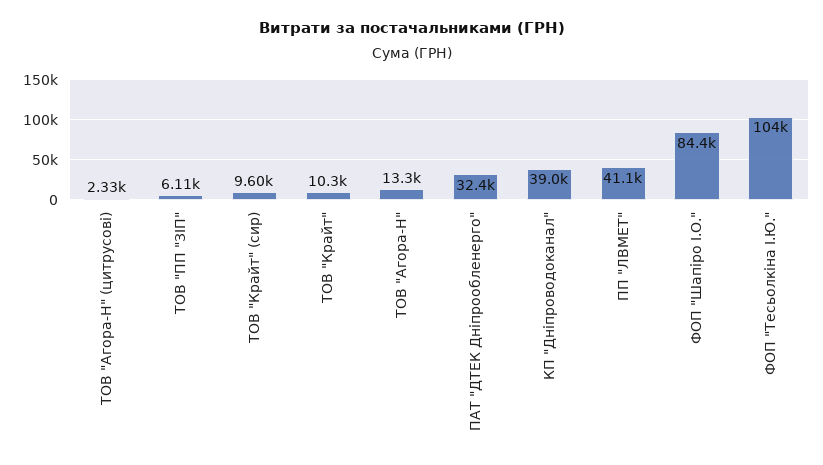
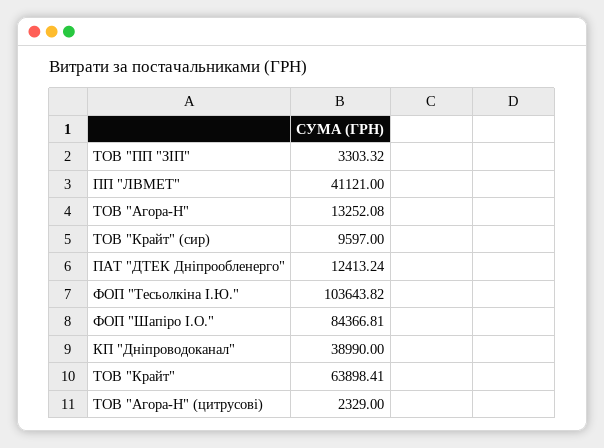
  {
    "ТОВ \"Агора-Н\" (цитрусові)": 2329,
-   "ТОВ \"ПП \"ЗІП\"": 6110,
+   "ТОВ \"ПП \"ЗІП\"": 3303.32,
    "ТОВ \"Крайт\" (сир)": 9597,
-   "ТОВ \"Крайт\"": 10300,
+   "ТОВ \"Крайт\"": 63898.41,
    "ТОВ \"Агора-Н\"": 13252.08,
-   "ПАТ \"ДТЕК Дніпрообленерго\"": 32400,
+   "ПАТ \"ДТЕК Дніпрообленерго\"": 12413.24,
    "КП \"Дніпроводоканал\"": 38990,
    "ПП \"ЛВМЕТ\"": 41121,
    "ФОП \"Шапіро І.О.\"": 84366.81,
    "ФОП \"Тесьолкіна І.Ю.\"": 103643.82
  }

